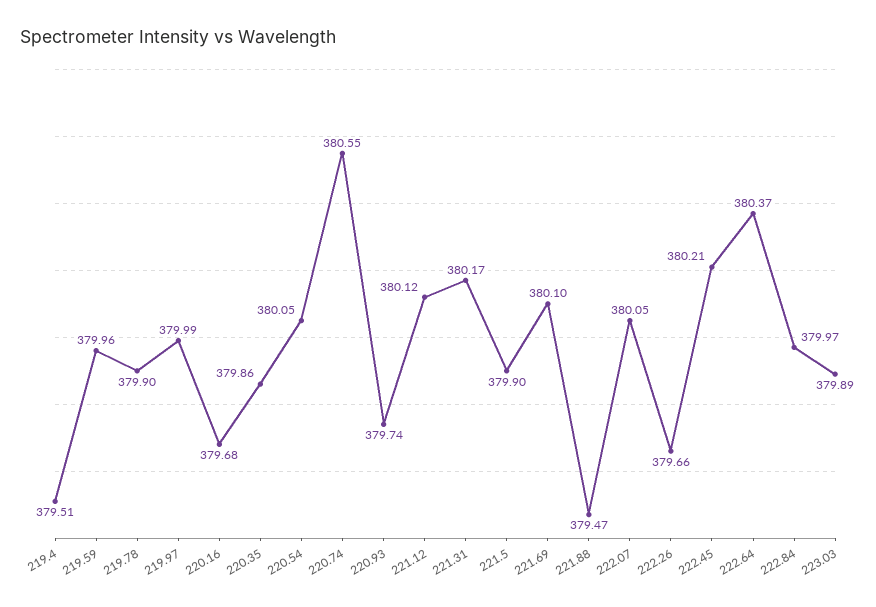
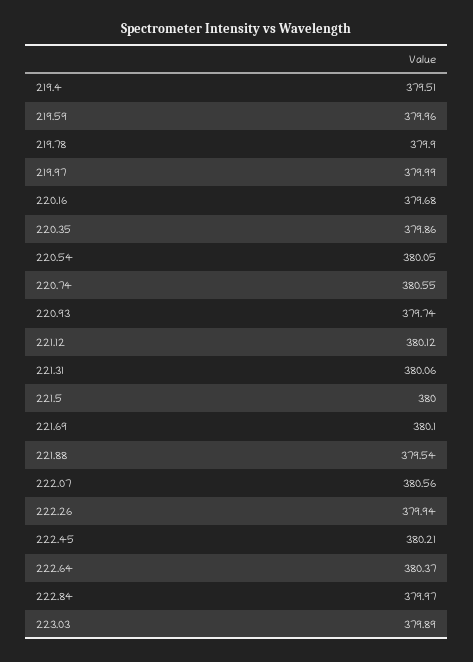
  {
    "219.4": 379.51,
    "219.59": 379.96,
    "219.78": 379.9,
    "219.97": 379.99,
    "220.16": 379.68,
    "220.35": 379.86,
    "220.54": 380.05,
    "220.74": 380.55,
    "220.93": 379.74,
    "221.12": 380.12,
-   "221.31": 380.17,
+   "221.31": 380.06,
-   "221.5": 379.9,
+   "221.5": 380,
    "221.69": 380.1,
-   "221.88": 379.47,
+   "221.88": 379.54,
-   "222.07": 380.05,
+   "222.07": 380.56,
-   "222.26": 379.66,
+   "222.26": 379.94,
    "222.45": 380.21,
    "222.64": 380.37,
    "222.84": 379.97,
    "223.03": 379.89
  }

